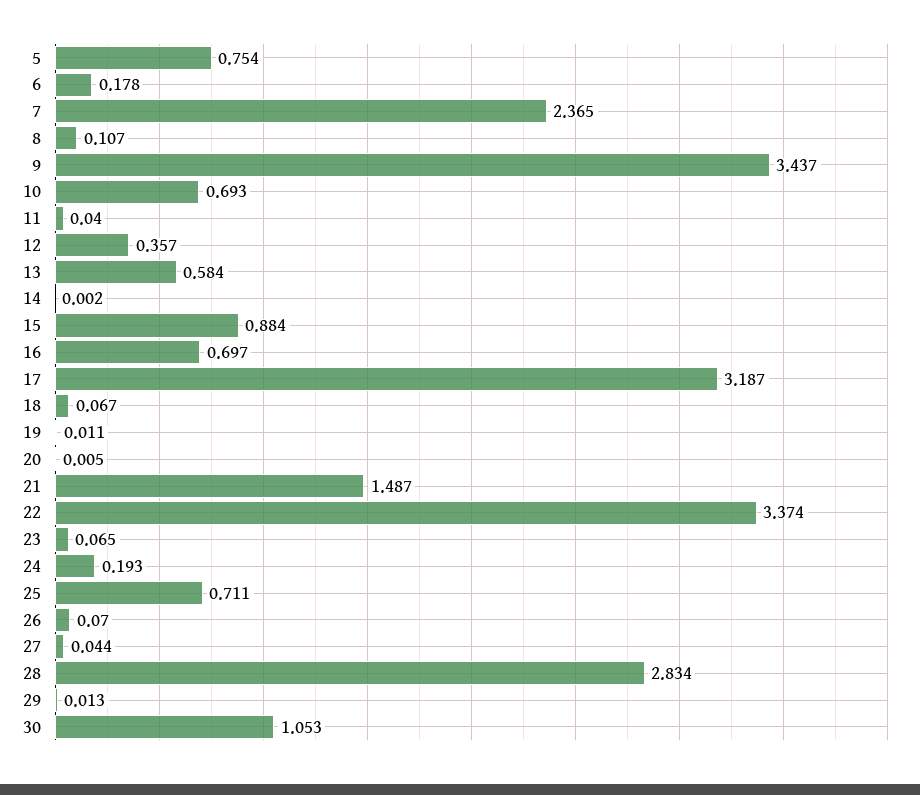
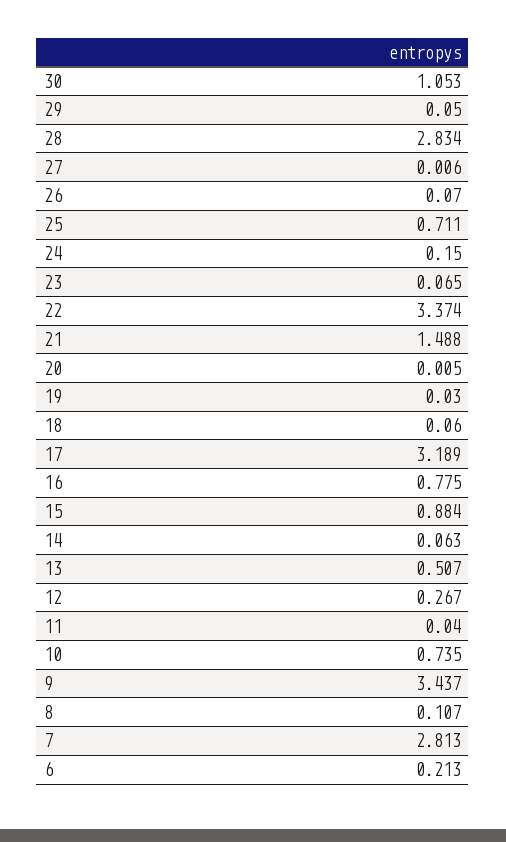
  {
-   "5": 0.754,
-   "6": 0.178,
+   "6": 0.213,
-   "7": 2.365,
+   "7": 2.813,
    "8": 0.107,
    "9": 3.437,
-   "10": 0.693,
+   "10": 0.735,
    "11": 0.04,
-   "12": 0.357,
+   "12": 0.267,
-   "13": 0.584,
+   "13": 0.507,
-   "14": 0.002,
+   "14": 0.063,
    "15": 0.884,
-   "16": 0.697,
+   "16": 0.775,
-   "17": 3.187,
+   "17": 3.189,
-   "18": 0.067,
+   "18": 0.06,
-   "19": 0.011,
+   "19": 0.03,
    "20": 0.005,
-   "21": 1.487,
+   "21": 1.488,
    "22": 3.374,
    "23": 0.065,
-   "24": 0.193,
+   "24": 0.15,
    "25": 0.711,
    "26": 0.07,
-   "27": 0.044,
+   "27": 0.006,
    "28": 2.834,
-   "29": 0.013,
+   "29": 0.05,
    "30": 1.053
  }

